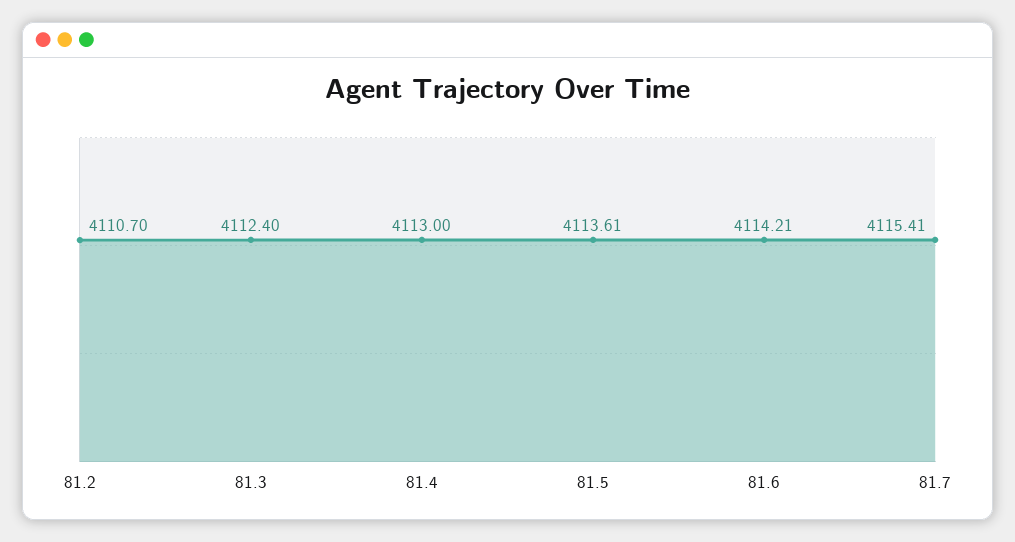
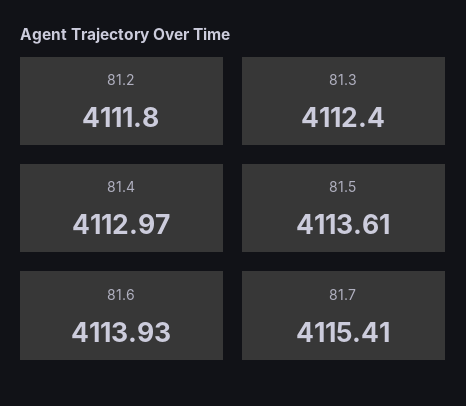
  {
-   "81.2": 4110.7,
+   "81.2": 4111.8,
    "81.3": 4112.4,
-   "81.4": 4113,
+   "81.4": 4112.97,
    "81.5": 4113.61,
-   "81.6": 4114.21,
+   "81.6": 4113.93,
    "81.7": 4115.41
  }

